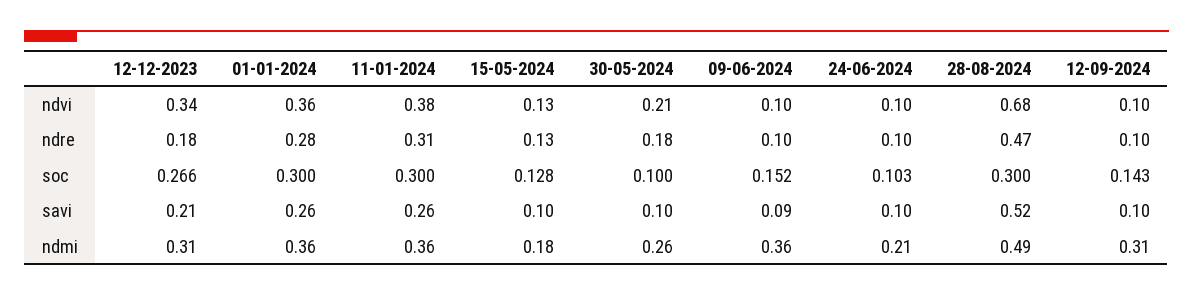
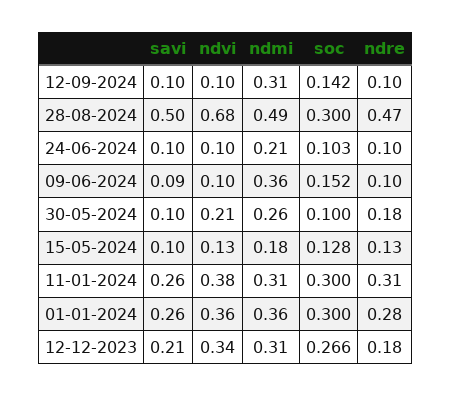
  {
    "12-12-2023": {
      "ndvi": 0.34,
      "ndre": 0.18,
      "soc": 0.266,
      "savi": 0.21,
      "ndmi": 0.31
    },
    "01-01-2024": {
      "ndvi": 0.36,
      "ndre": 0.28,
      "soc": 0.3,
      "savi": 0.26,
      "ndmi": 0.36
    },
    "11-01-2024": {
      "ndvi": 0.38,
      "ndre": 0.31,
      "soc": 0.3,
      "savi": 0.26,
-     "ndmi": 0.36
+     "ndmi": 0.31
    },
    "15-05-2024": {
      "ndvi": 0.13,
      "ndre": 0.13,
      "soc": 0.128,
      "savi": 0.1,
      "ndmi": 0.18
    },
    "30-05-2024": {
      "ndvi": 0.21,
      "ndre": 0.18,
      "soc": 0.1,
      "savi": 0.1,
      "ndmi": 0.26
    },
    "09-06-2024": {
      "ndvi": 0.1,
      "ndre": 0.1,
      "soc": 0.152,
      "savi": 0.09,
      "ndmi": 0.36
    },
    "24-06-2024": {
      "ndvi": 0.1,
      "ndre": 0.1,
      "soc": 0.103,
      "savi": 0.1,
      "ndmi": 0.21
    },
    "28-08-2024": {
      "ndvi": 0.68,
      "ndre": 0.47,
      "soc": 0.3,
-     "savi": 0.52,
+     "savi": 0.5,
      "ndmi": 0.49
    },
    "12-09-2024": {
      "ndvi": 0.1,
      "ndre": 0.1,
-     "soc": 0.143,
+     "soc": 0.142,
      "savi": 0.1,
      "ndmi": 0.31
    }
  }

